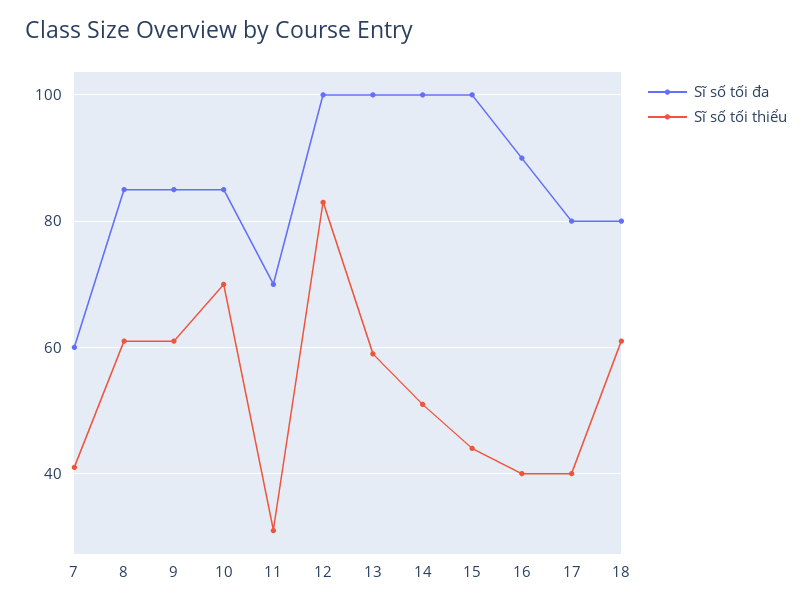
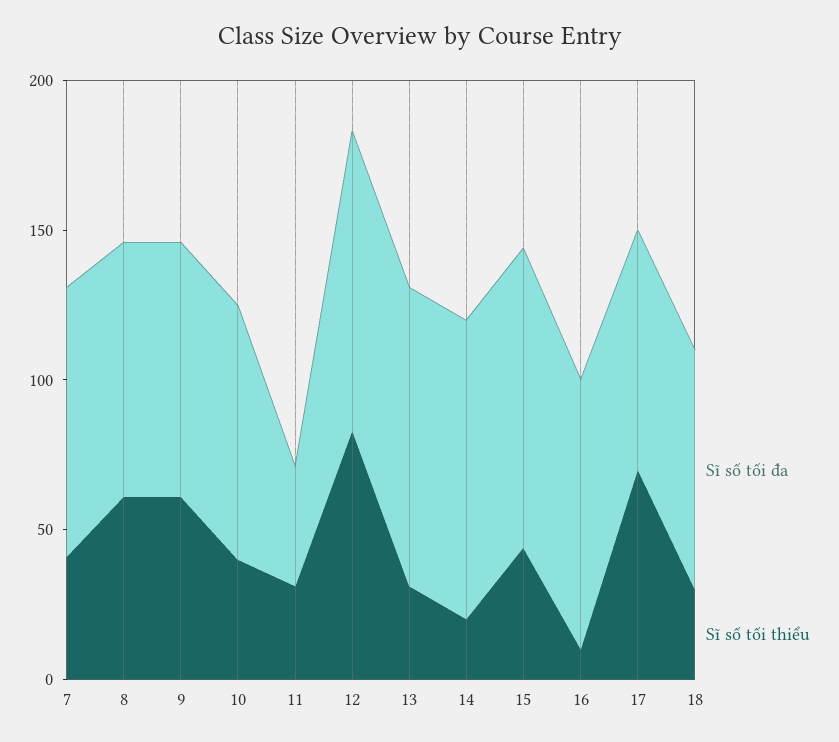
  {
    "Sĩ số tối đa": {
-     "7": 60,
+     "7": 90,
      "8": 85,
      "9": 85,
      "10": 85,
-     "11": 70,
+     "11": 40,
      "12": 100,
      "13": 100,
      "14": 100,
      "15": 100,
      "16": 90,
      "17": 80,
      "18": 80
    },
    "Sĩ số tối thiểu": {
      "7": 40,
      "8": 60,
      "9": 60,
-     "10": 70,
+     "10": 40,
      "11": 30,
      "12": 85,
-     "13": 60,
+     "13": 30,
-     "14": 50,
+     "14": 20,
      "15": 45,
-     "16": 40,
+     "16": 10,
-     "17": 40,
+     "17": 70,
-     "18": 60
+     "18": 30
    }
  }

